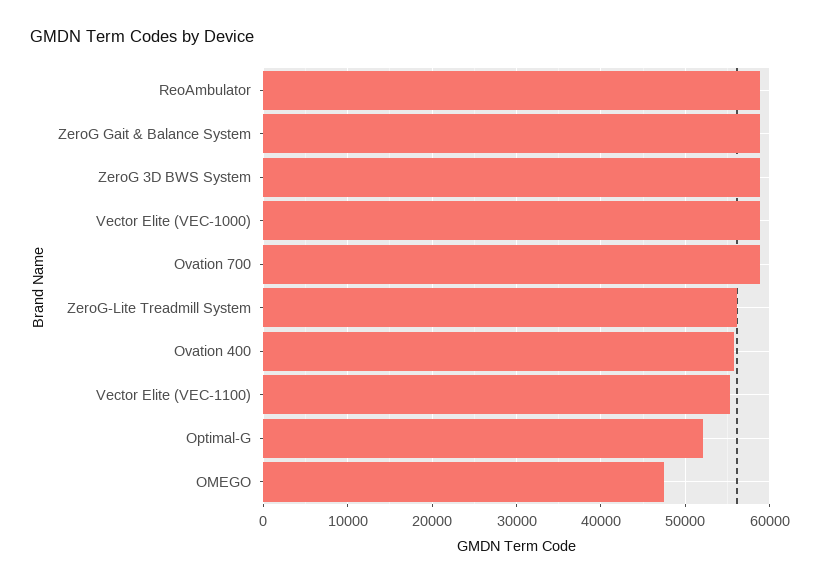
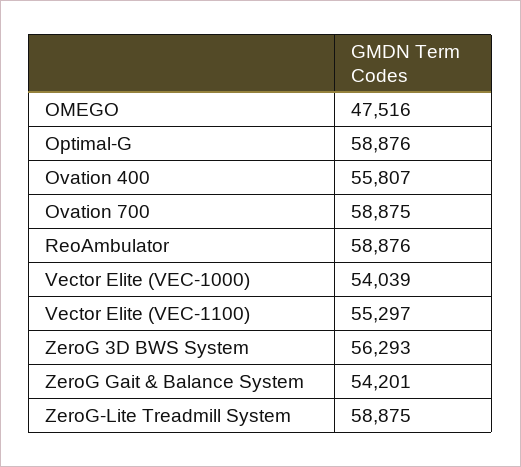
  {
    "ReoAmbulator": 58876,
-   "ZeroG Gait & Balance System": 59000,
+   "ZeroG Gait & Balance System": 54201,
-   "ZeroG 3D BWS System": 59000,
+   "ZeroG 3D BWS System": 56293,
-   "Vector Elite (VEC-1000)": 59000,
+   "Vector Elite (VEC-1000)": 54039,
    "Ovation 700": 58875,
-   "ZeroG-Lite Treadmill System": 56000,
+   "ZeroG-Lite Treadmill System": 58875,
    "Ovation 400": 55807,
    "Vector Elite (VEC-1100)": 55297,
-   "Optimal-G": 52000,
+   "Optimal-G": 58876,
    "OMEGO": 47516
  }

